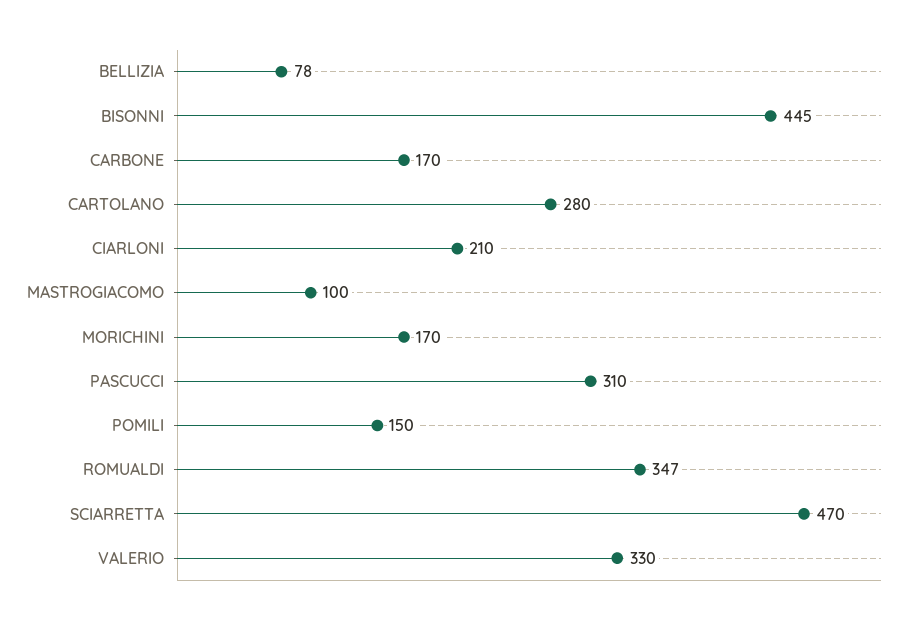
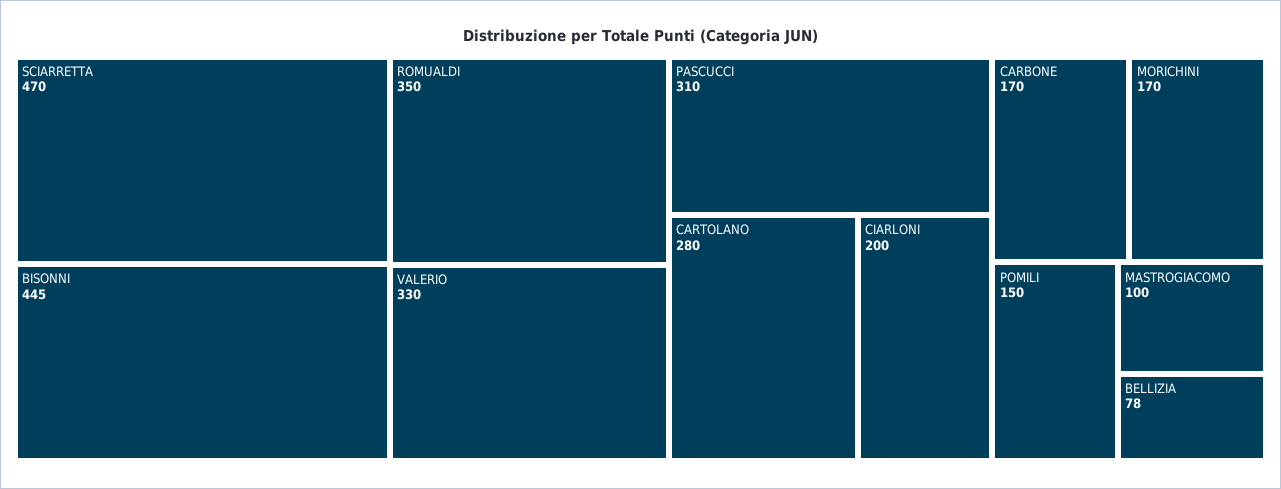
  {
    "BELLIZIA": 78,
    "BISONNI": 445,
    "CARBONE": 170,
    "CARTOLANO": 280,
-   "CIARLONI": 210,
+   "CIARLONI": 200,
    "MASTROGIACOMO": 100,
    "MORICHINI": 170,
    "PASCUCCI": 310,
    "POMILI": 150,
-   "ROMUALDI": 347,
+   "ROMUALDI": 350,
    "SCIARRETTA": 470,
    "VALERIO": 330
  }

